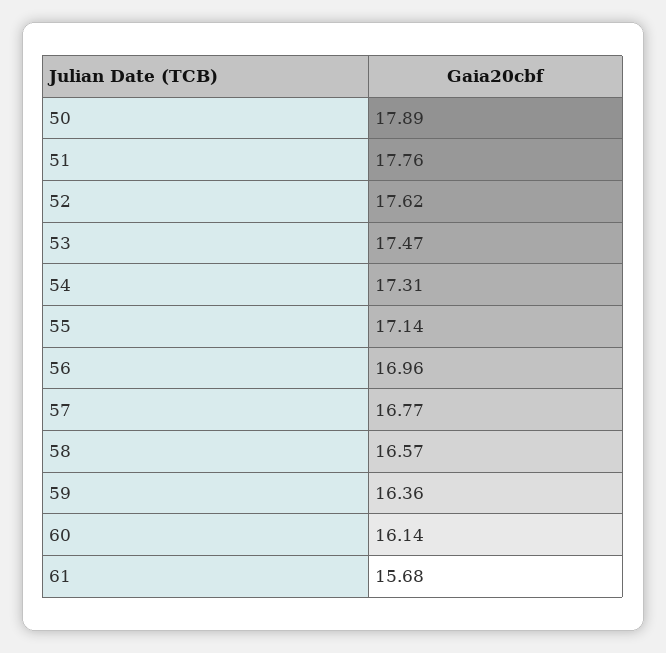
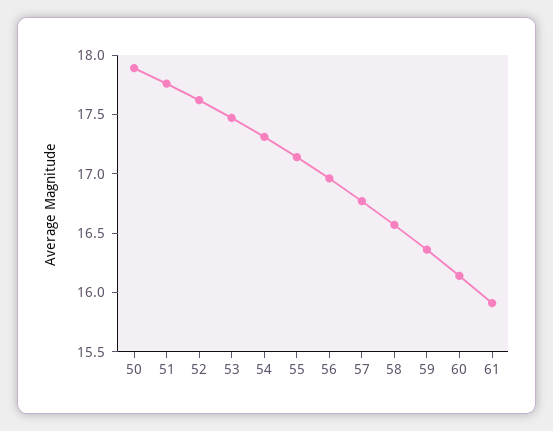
  {
    "50": 17.89,
    "51": 17.76,
    "52": 17.62,
    "53": 17.47,
    "54": 17.31,
    "55": 17.14,
    "56": 16.96,
    "57": 16.77,
    "58": 16.57,
    "59": 16.36,
    "60": 16.14,
-   "61": 15.68
+   "61": 15.9
  }

